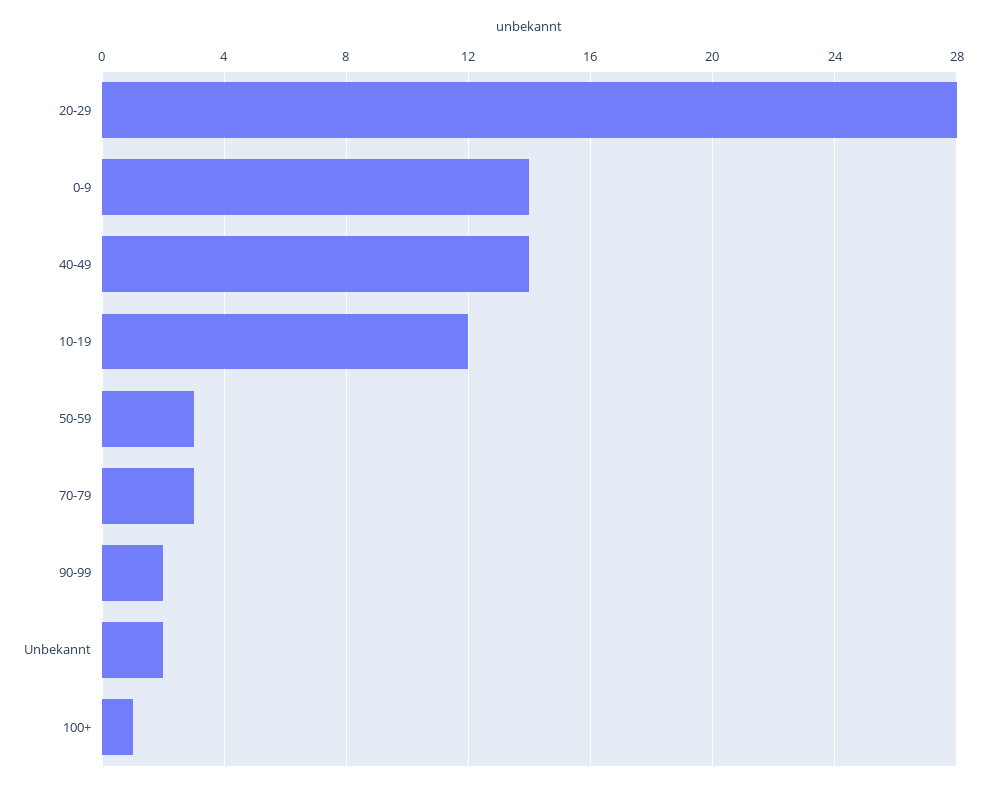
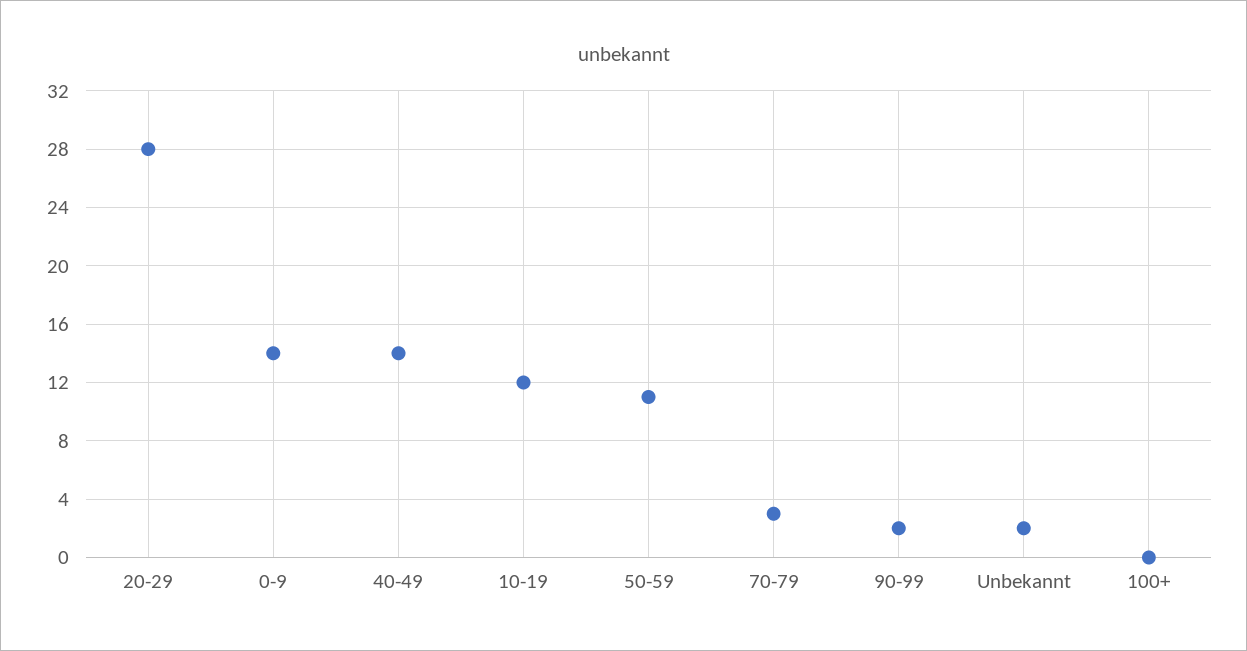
  {
    "20-29": 28,
    "0-9": 14,
    "40-49": 14,
    "10-19": 12,
-   "50-59": 3,
+   "50-59": 11,
    "70-79": 3,
    "90-99": 2,
    "Unbekannt": 2,
-   "100+": 1
+   "100+": 0
  }

